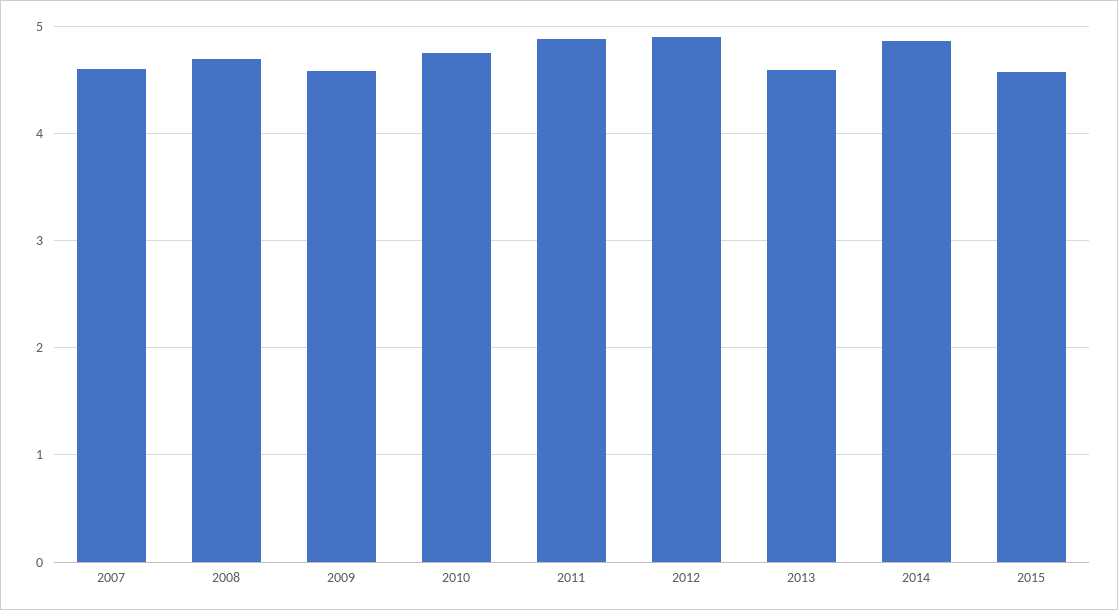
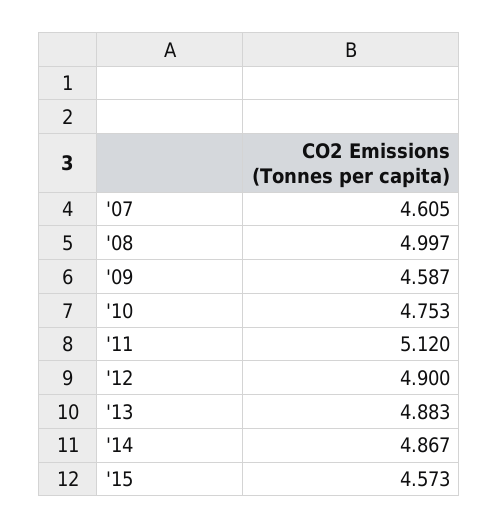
  {
    "2007": 4.605,
-   "2008": 4.7,
+   "2008": 4.997,
    "2009": 4.587,
    "2010": 4.753,
-   "2011": 4.9,
+   "2011": 5.12,
    "2012": 4.9,
-   "2013": 4.6,
+   "2013": 4.883,
    "2014": 4.867,
    "2015": 4.573
  }

